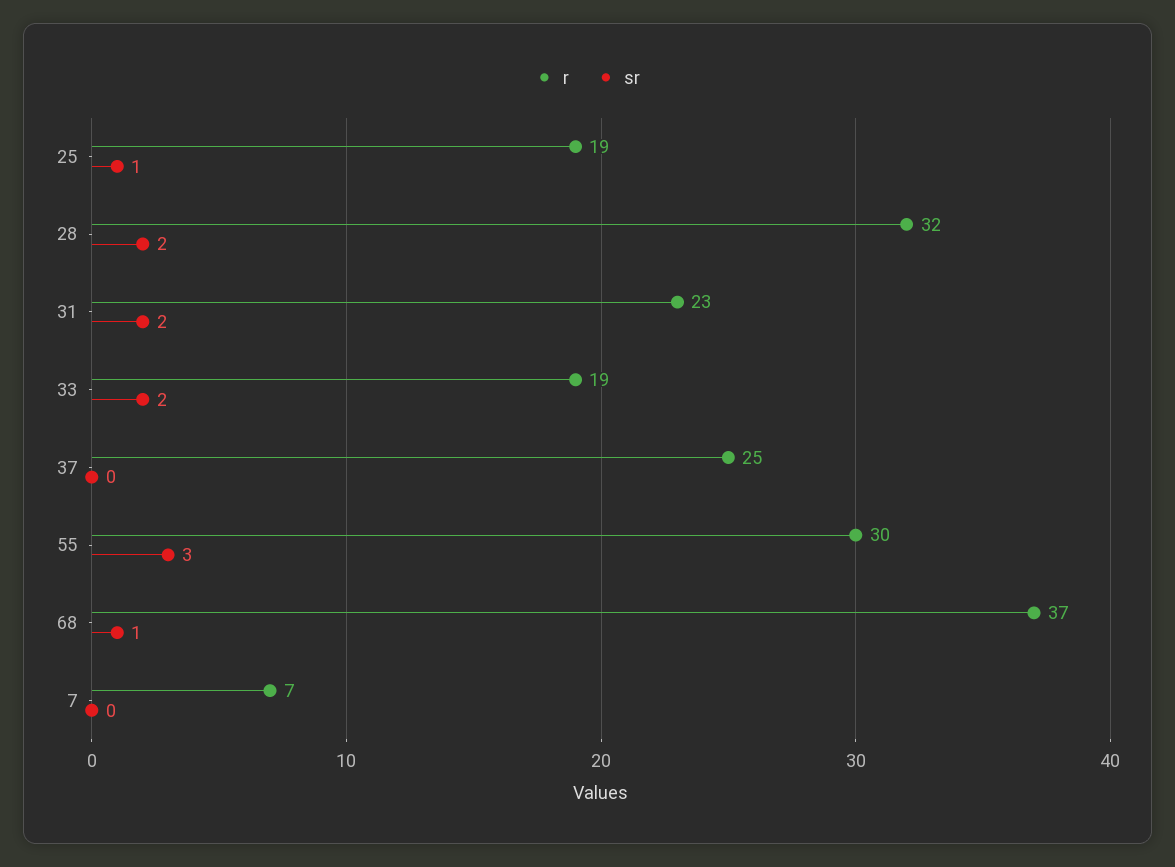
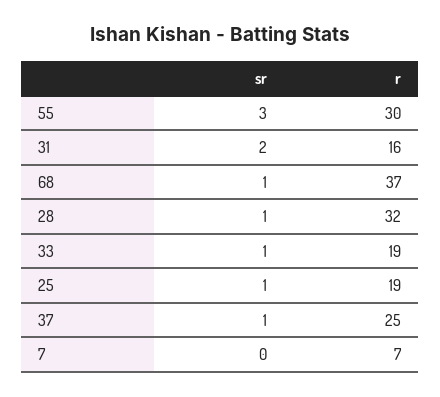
  {
    "r": {
      "25": 19,
      "28": 32,
-     "31": 23,
+     "31": 16,
      "33": 19,
      "37": 25,
      "55": 30,
      "68": 37,
      "7": 7
    },
    "sr": {
      "25": 1,
-     "28": 2,
+     "28": 1,
      "31": 2,
-     "33": 2,
+     "33": 1,
-     "37": 0,
+     "37": 1,
      "55": 3,
      "68": 1,
      "7": 0
    }
  }

